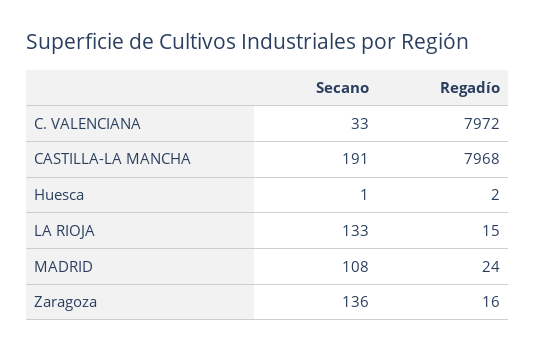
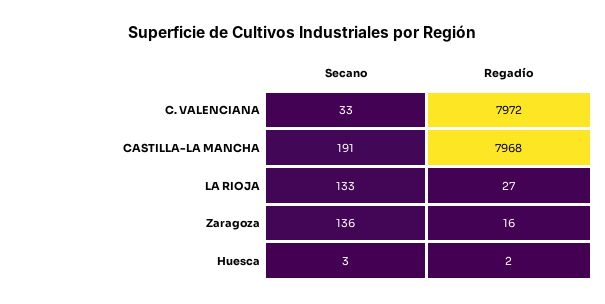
  {
    "Secano": {
      "C. VALENCIANA": 33,
      "CASTILLA-LA MANCHA": 191,
-     "Huesca": 1,
+     "Huesca": 3,
      "LA RIOJA": 133,
-     "MADRID": 108,
      "Zaragoza": 136
    },
    "Regadío": {
      "C. VALENCIANA": 7972,
      "CASTILLA-LA MANCHA": 7968,
      "Huesca": 2,
-     "LA RIOJA": 15,
+     "LA RIOJA": 27,
-     "MADRID": 24,
      "Zaragoza": 16
    }
  }

